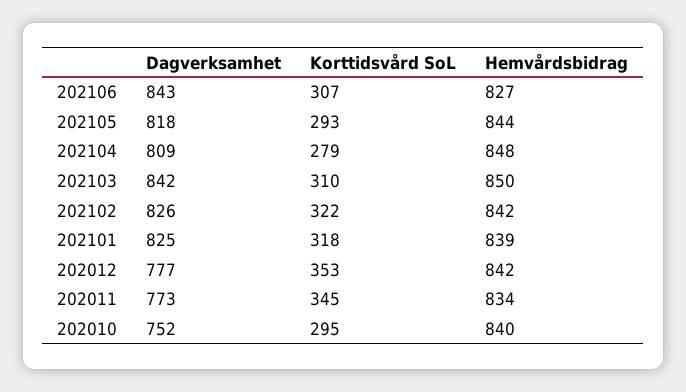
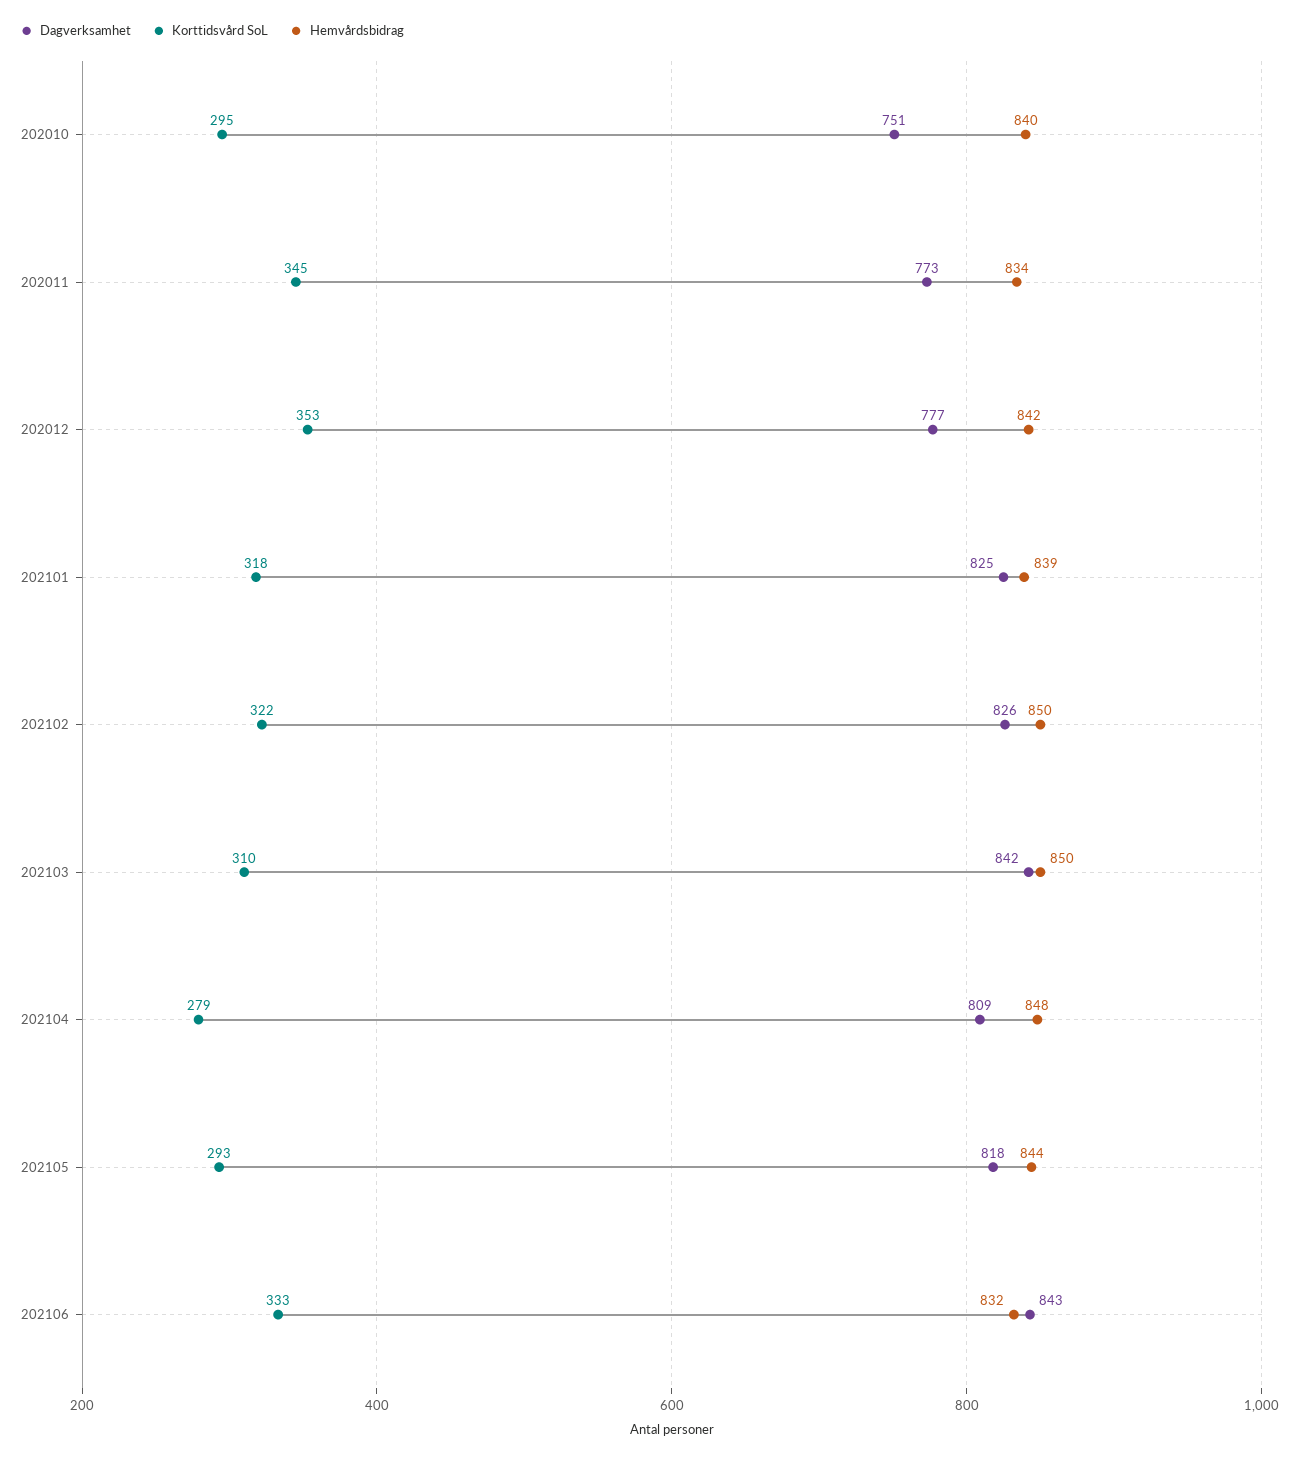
  {
    "Dagverksamhet": {
      "202106": 843,
      "202105": 818,
      "202104": 809,
      "202103": 842,
      "202102": 826,
      "202101": 825,
      "202012": 777,
      "202011": 773,
-     "202010": 752
+     "202010": 751
    },
    "Korttidsvård SoL": {
-     "202106": 307,
+     "202106": 333,
      "202105": 293,
      "202104": 279,
      "202103": 310,
      "202102": 322,
      "202101": 318,
      "202012": 353,
      "202011": 345,
      "202010": 295
    },
    "Hemvårdsbidrag": {
-     "202106": 827,
+     "202106": 832,
      "202105": 844,
      "202104": 848,
      "202103": 850,
-     "202102": 842,
+     "202102": 850,
      "202101": 839,
      "202012": 842,
      "202011": 834,
      "202010": 840
    }
  }

